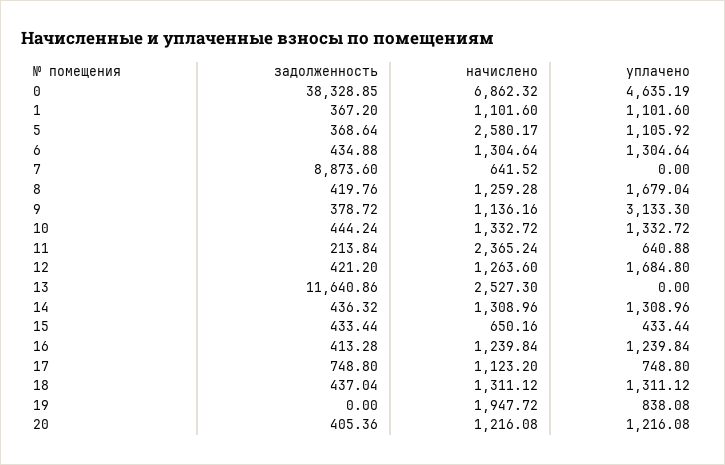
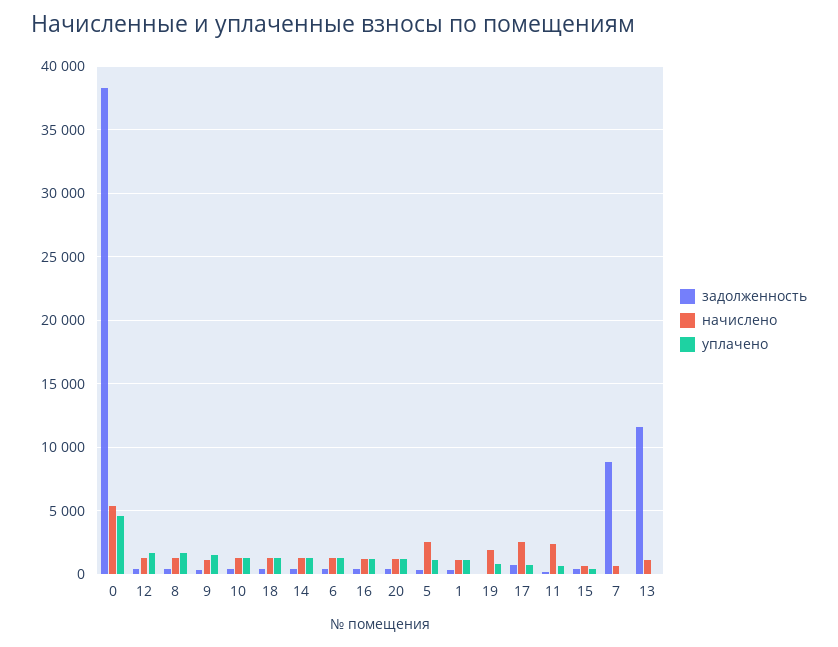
  {
    "задолженность": {
      "0": 38328.85,
      "1": 367.2,
      "5": 368.64,
      "6": 434.88,
      "7": 8873.6,
      "8": 419.76,
      "9": 378.72,
      "10": 444.24,
      "11": 213.84,
      "12": 421.2,
      "13": 11640.86,
      "14": 436.32,
      "15": 433.44,
      "16": 413.28,
      "17": 748.8,
      "18": 437.04,
      "19": 0,
      "20": 405.36
    },
    "начислено": {
-     "0": 6862.32,
+     "0": 5500,
      "1": 1101.6,
      "5": 2580.17,
      "6": 1304.64,
      "7": 641.52,
      "8": 1259.28,
      "9": 1136.16,
      "10": 1332.72,
      "11": 2365.24,
      "12": 1263.6,
-     "13": 2527.3,
+     "13": 1000,
      "14": 1308.96,
      "15": 650.16,
      "16": 1239.84,
-     "17": 1123.2,
+     "17": 2500,
      "18": 1311.12,
      "19": 1947.72,
      "20": 1216.08
    },
    "уплачено": {
      "0": 4635.19,
      "1": 1101.6,
      "5": 1105.92,
      "6": 1304.64,
      "7": 0,
      "8": 1679.04,
-     "9": 3133.3,
+     "9": 1500,
      "10": 1332.72,
      "11": 640.88,
      "12": 1684.8,
      "13": 0,
      "14": 1308.96,
      "15": 433.44,
      "16": 1239.84,
      "17": 748.8,
      "18": 1311.12,
      "19": 838.08,
      "20": 1216.08
    }
  }

